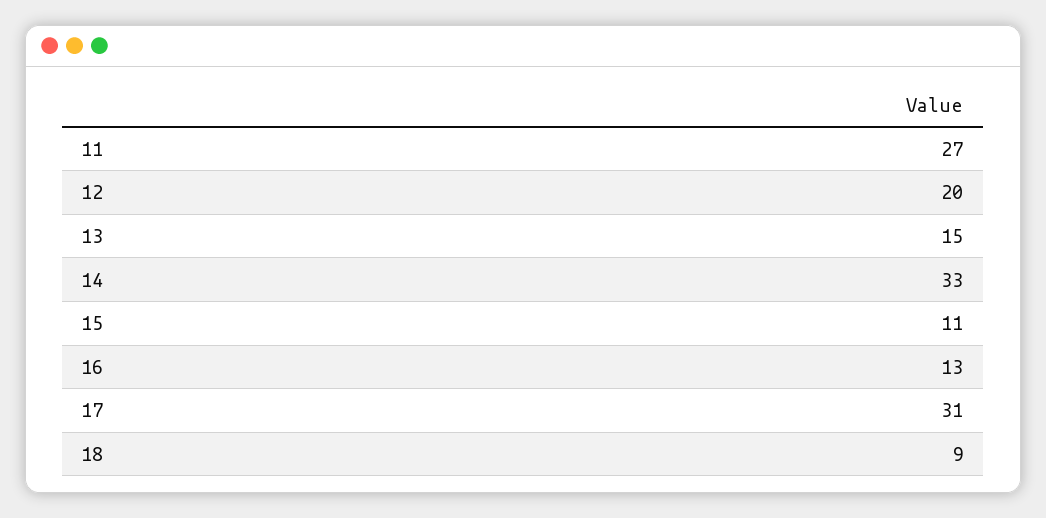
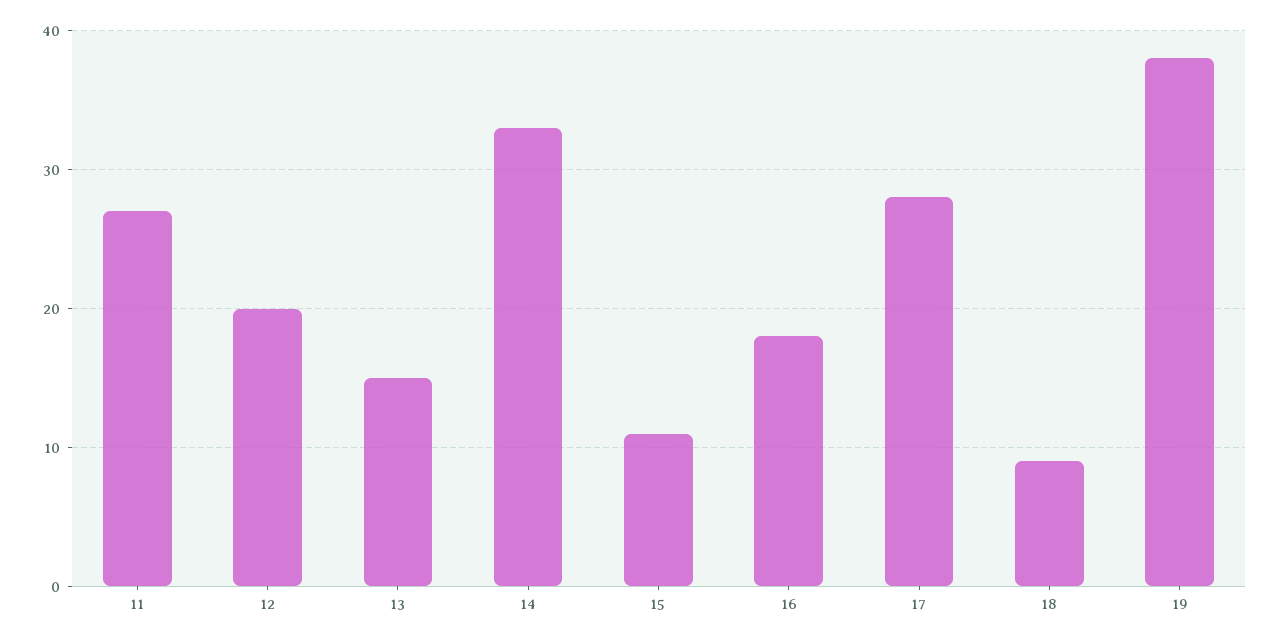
  {
    "11": 27,
    "12": 20,
    "13": 15,
    "14": 33,
    "15": 11,
-   "16": 13,
+   "16": 18,
-   "17": 31,
+   "17": 28,
-   "18": 9
+   "18": 9,
+   "19": 38
  }

